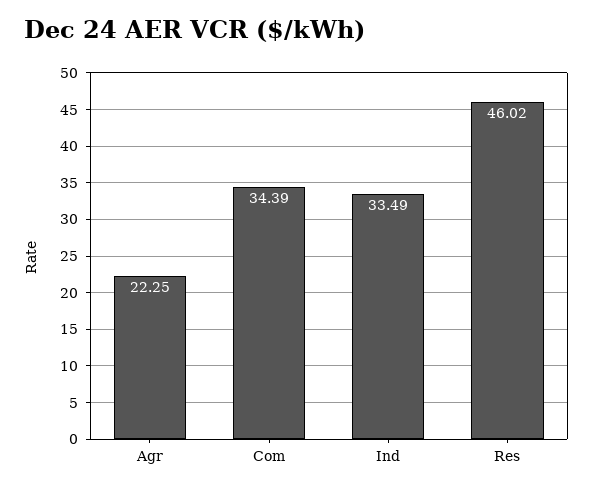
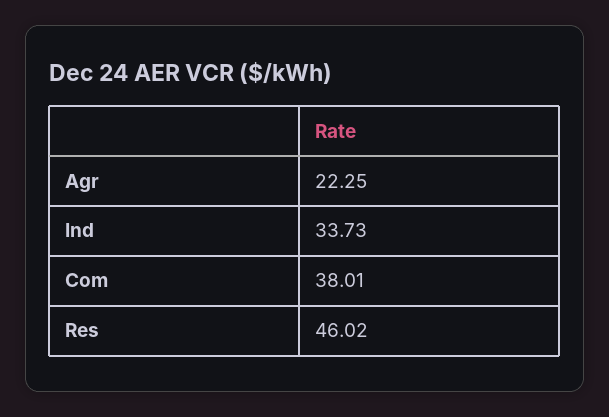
  {
    "Agr": 22.25,
-   "Com": 34.39,
+   "Com": 38.01,
-   "Ind": 33.49,
+   "Ind": 33.73,
    "Res": 46.02
  }

